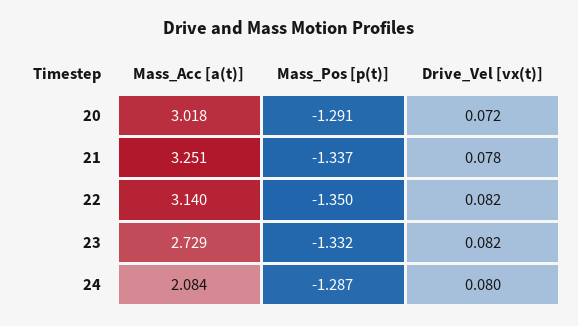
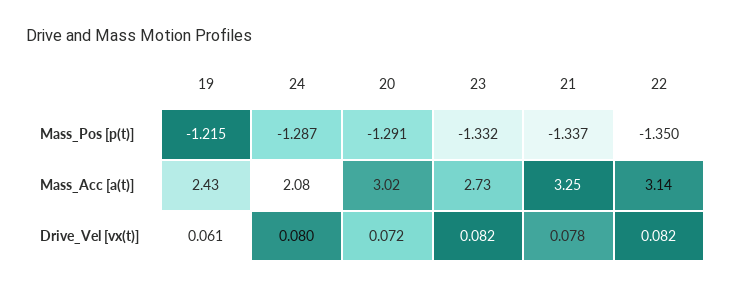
  {
    "Mass_Acc [a(t)]": {
      "20": 3.018,
      "21": 3.251,
      "22": 3.14,
      "23": 2.729,
-     "24": 2.084
+     "24": 2.084,
+     "19": 2.43
    },
    "Mass_Pos [p(t)]": {
      "20": -1.291,
      "21": -1.337,
      "22": -1.35,
      "23": -1.332,
-     "24": -1.287
+     "24": -1.287,
+     "19": -1.215
    },
    "Drive_Vel [vx(t)]": {
      "20": 0.072,
      "21": 0.078,
      "22": 0.082,
      "23": 0.082,
-     "24": 0.08
+     "24": 0.08,
+     "19": 0.061
    }
  }

